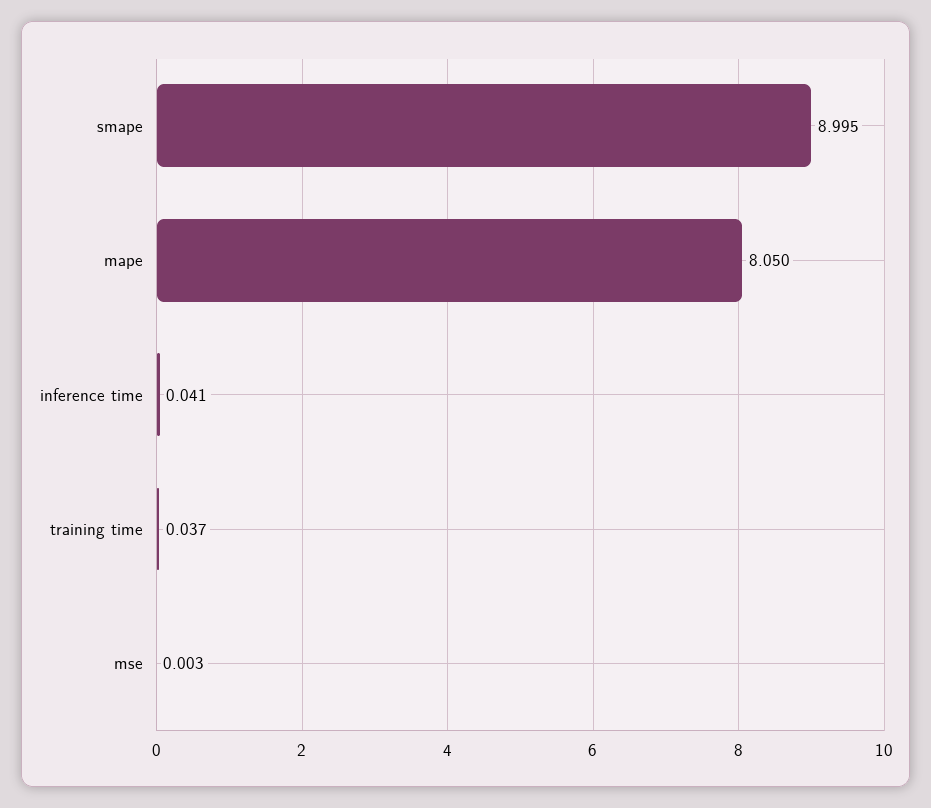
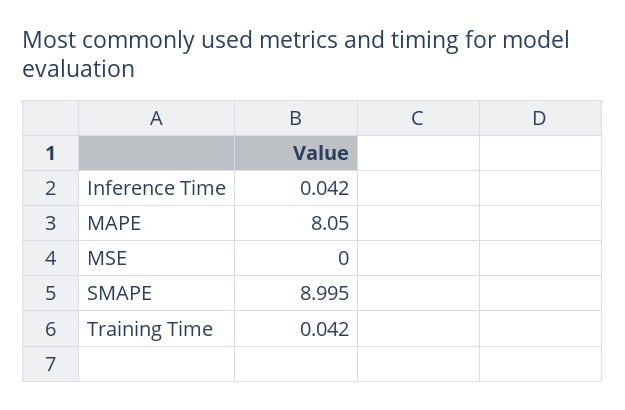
  {
    "smape": 8.995,
    "mape": 8.05,
-   "inference time": 0.041,
+   "inference time": 0.042,
-   "training time": 0.037,
+   "training time": 0.042,
-   "mse": 0.003
+   "mse": 0
  }

